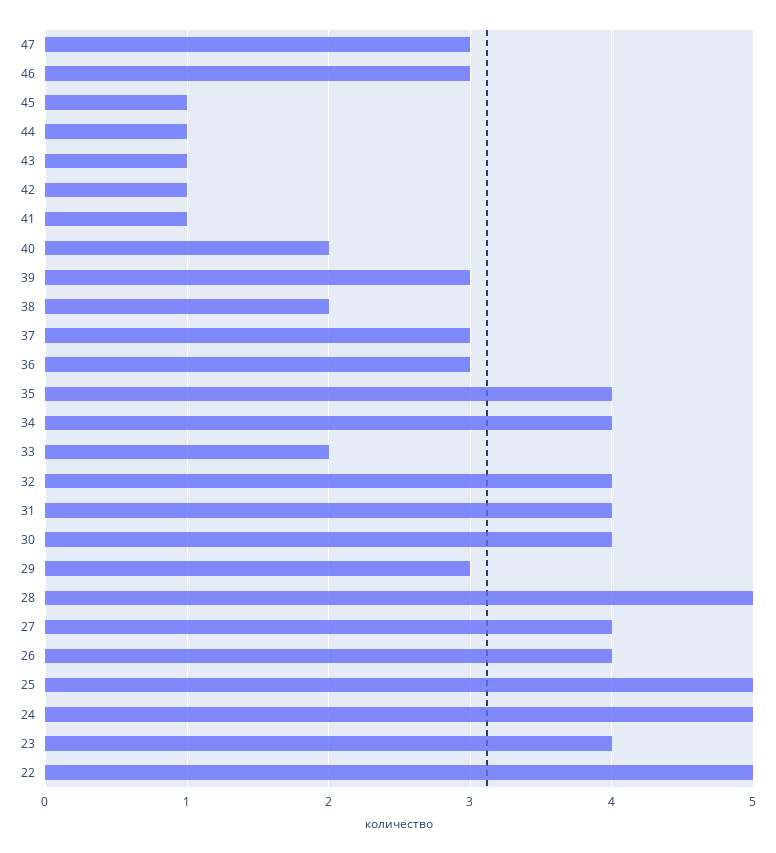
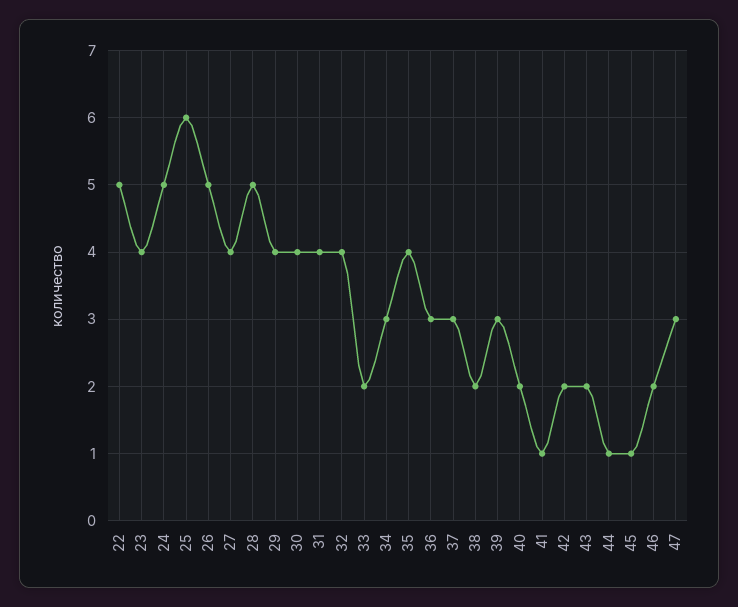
  {
    "47": 3,
-   "46": 3,
+   "46": 2,
    "45": 1,
    "44": 1,
-   "43": 1,
+   "43": 2,
-   "42": 1,
+   "42": 2,
    "41": 1,
    "40": 2,
    "39": 3,
    "38": 2,
    "37": 3,
    "36": 3,
    "35": 4,
-   "34": 4,
+   "34": 3,
    "33": 2,
    "32": 4,
    "31": 4,
    "30": 4,
-   "29": 3,
+   "29": 4,
    "28": 5,
    "27": 4,
-   "26": 4,
+   "26": 5,
-   "25": 5,
+   "25": 6,
    "24": 5,
    "23": 4,
    "22": 5
  }

